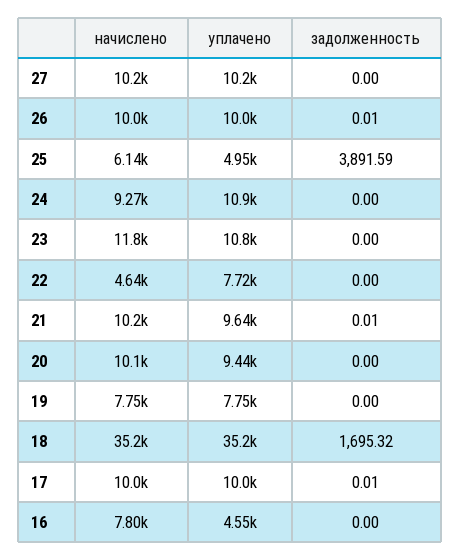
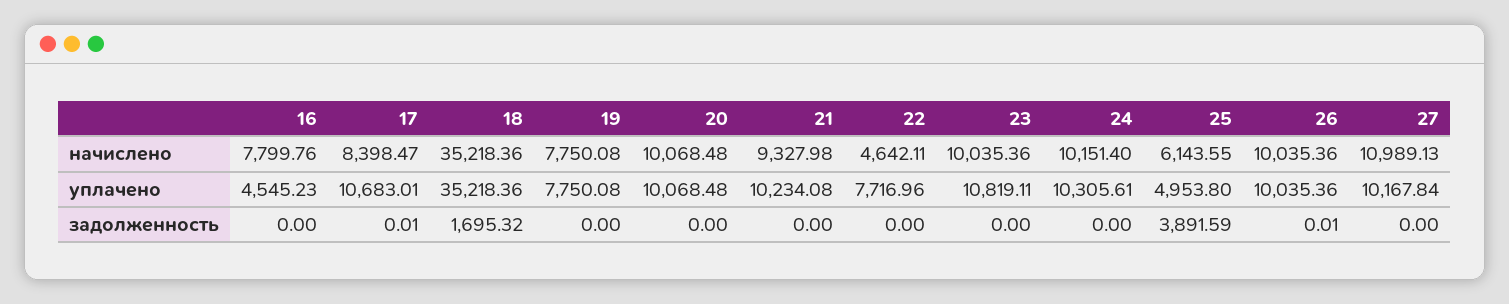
  {
    "начислено": {
-     "27": 10200,
+     "27": 10989.13,
      "26": 10035.36,
      "25": 6143.55,
-     "24": 9270,
+     "24": 10151.4,
-     "23": 11800,
+     "23": 10035.36,
      "22": 4642.11,
-     "21": 10200,
+     "21": 9327.98,
      "20": 10068.48,
      "19": 7750.08,
      "18": 35218.36,
-     "17": 10000,
+     "17": 8398.47,
      "16": 7799.76
    },
    "уплачено": {
      "27": 10167.84,
      "26": 10035.36,
      "25": 4953.8,
-     "24": 10900,
+     "24": 10305.61,
      "23": 10819.11,
      "22": 7716.96,
-     "21": 9640,
+     "21": 10234.08,
-     "20": 9440,
+     "20": 10068.48,
      "19": 7750.08,
      "18": 35218.36,
-     "17": 10000,
+     "17": 10683.01,
      "16": 4545.23
    },
    "задолженность": {
      "27": 0,
      "26": 0.01,
      "25": 3891.59,
      "24": 0,
      "23": 0,
      "22": 0,
-     "21": 0.01,
+     "21": 0,
      "20": 0,
      "19": 0,
      "18": 1695.32,
      "17": 0.01,
      "16": 0
    }
  }

